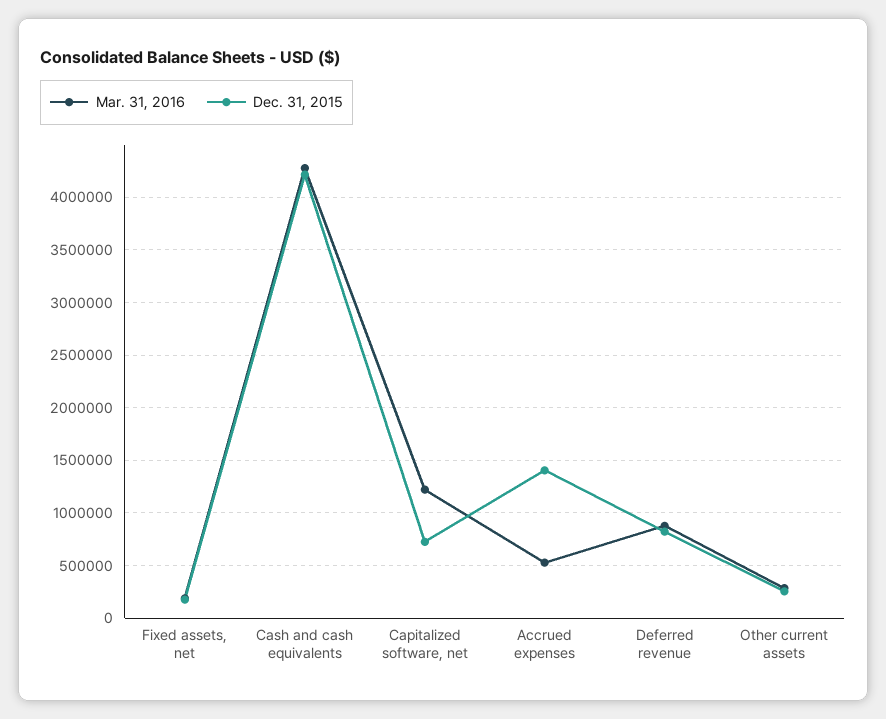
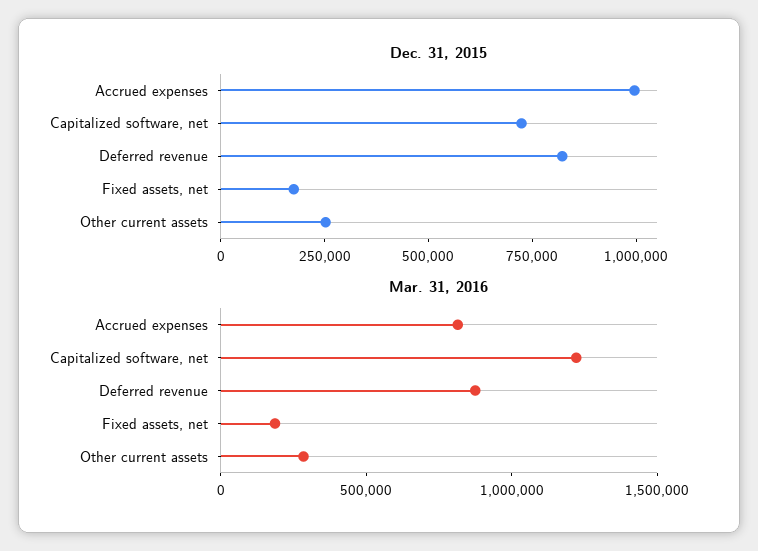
  {
    "Mar. 31, 2016": {
      "Fixed assets, net": 200000,
-     "Cash and cash equivalents": 4300000,
      "Capitalized software, net": 1200000,
-     "Accrued expenses": 500000,
+     "Accrued expenses": 800000,
      "Deferred revenue": 900000,
      "Other current assets": 300000
    },
    "Dec. 31, 2015": {
      "Fixed assets, net": 200000,
-     "Cash and cash equivalents": 4200000,
      "Capitalized software, net": 700000,
-     "Accrued expenses": 1400000,
+     "Accrued expenses": 1000000,
      "Deferred revenue": 800000,
      "Other current assets": 250000
    }
  }

